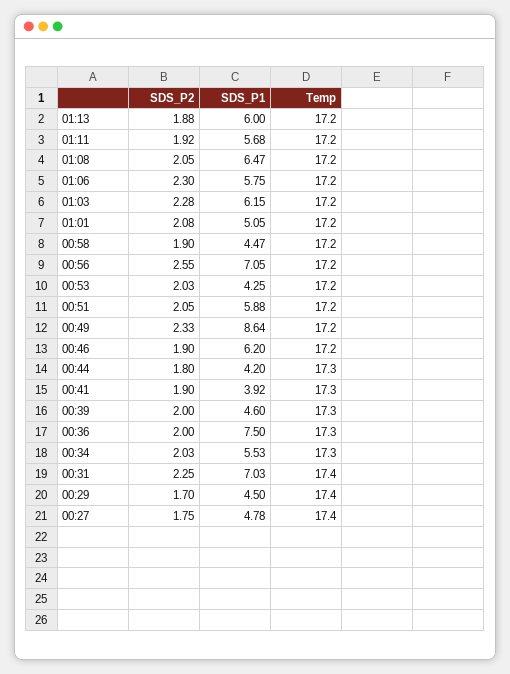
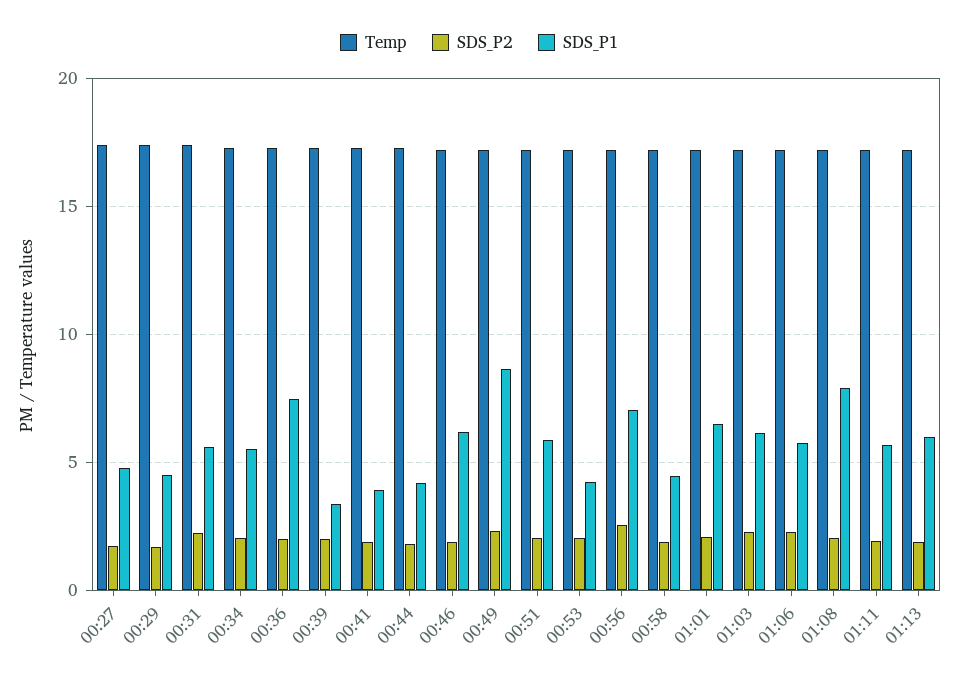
  {
    "SDS_P2": {
      "01:13": 1.88,
      "01:11": 1.92,
      "01:08": 2.05,
      "01:06": 2.3,
      "01:03": 2.28,
      "01:01": 2.08,
      "00:58": 1.9,
      "00:56": 2.55,
      "00:53": 2.03,
      "00:51": 2.05,
      "00:49": 2.33,
      "00:46": 1.9,
      "00:44": 1.8,
      "00:41": 1.9,
      "00:39": 2,
      "00:36": 2,
      "00:34": 2.03,
      "00:31": 2.25,
      "00:29": 1.7,
      "00:27": 1.75
    },
    "SDS_P1": {
      "01:13": 6,
      "01:11": 5.68,
-     "01:08": 6.47,
+     "01:08": 8,
      "01:06": 5.75,
      "01:03": 6.15,
-     "01:01": 5.05,
+     "01:01": 6.5,
      "00:58": 4.47,
      "00:56": 7.05,
      "00:53": 4.25,
      "00:51": 5.88,
      "00:49": 8.64,
      "00:46": 6.2,
      "00:44": 4.2,
      "00:41": 3.92,
-     "00:39": 4.6,
+     "00:39": 3.5,
      "00:36": 7.5,
      "00:34": 5.53,
-     "00:31": 7.03,
+     "00:31": 5.5,
      "00:29": 4.5,
      "00:27": 4.78
    },
    "Temp": {
      "01:13": 17.2,
      "01:11": 17.2,
      "01:08": 17.2,
      "01:06": 17.2,
      "01:03": 17.2,
      "01:01": 17.2,
      "00:58": 17.2,
      "00:56": 17.2,
      "00:53": 17.2,
      "00:51": 17.2,
      "00:49": 17.2,
      "00:46": 17.2,
      "00:44": 17.3,
      "00:41": 17.3,
      "00:39": 17.3,
      "00:36": 17.3,
      "00:34": 17.3,
      "00:31": 17.4,
      "00:29": 17.4,
      "00:27": 17.4
    }
  }

